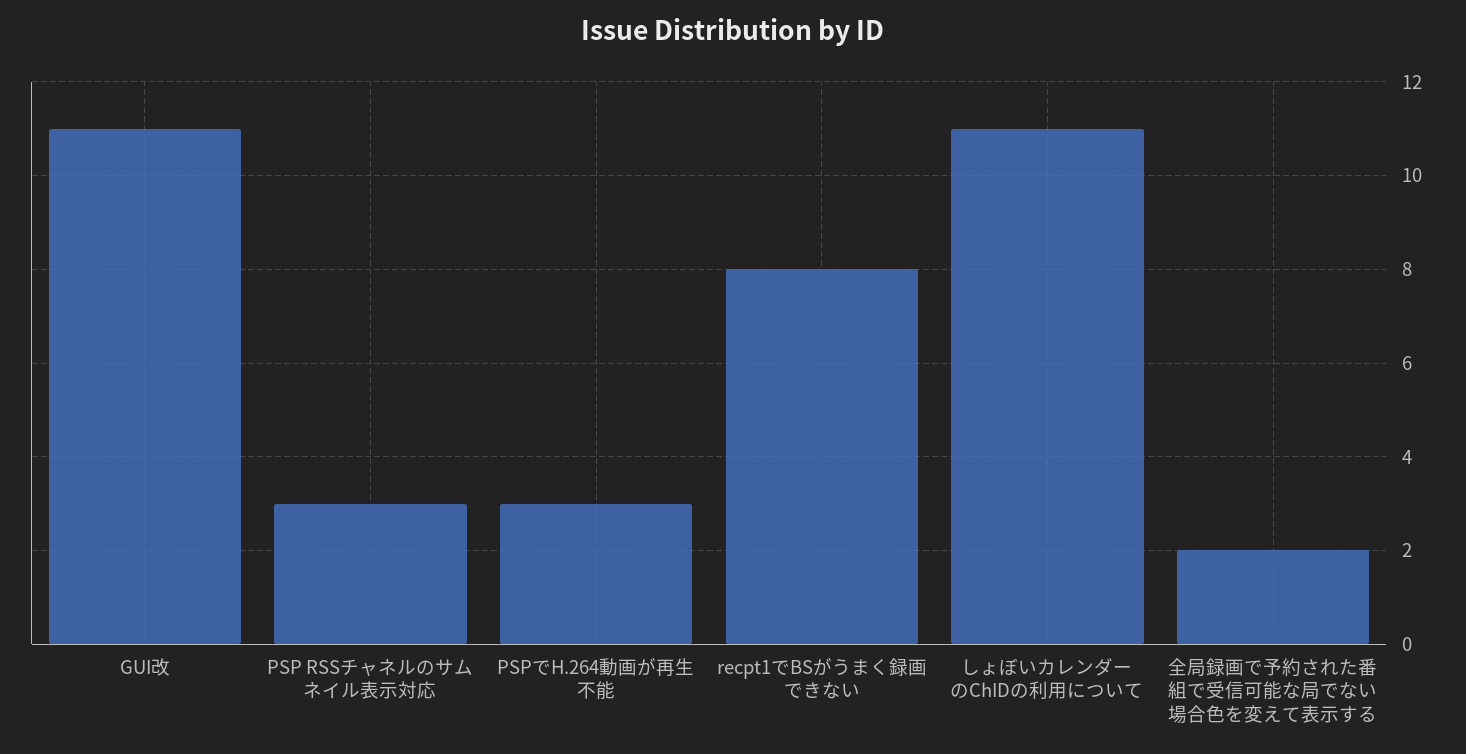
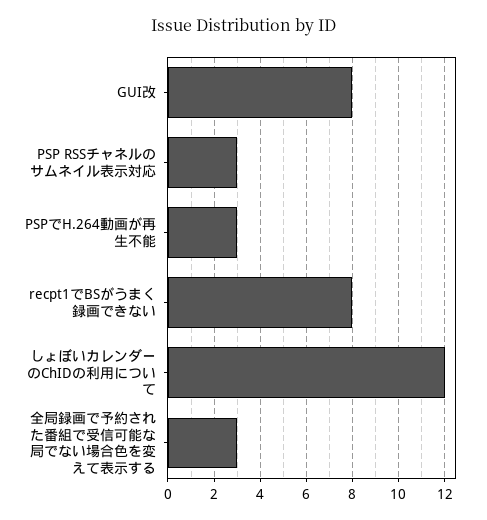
  {
-   "GUI改": 11,
+   "GUI改": 8,
    "PSP RSSチャネルのサムネイル表示対応": 3,
    "PSPでH.264動画が再生不能": 3,
    "recpt1でBSがうまく録画できない": 8,
-   "しょぼいカレンダーのChIDの利用について": 11,
+   "しょぼいカレンダーのChIDの利用について": 12,
-   "全局録画で予約された番組で受信可能な局でない場合色を変えて表示する": 2
+   "全局録画で予約された番組で受信可能な局でない場合色を変えて表示する": 3
  }

